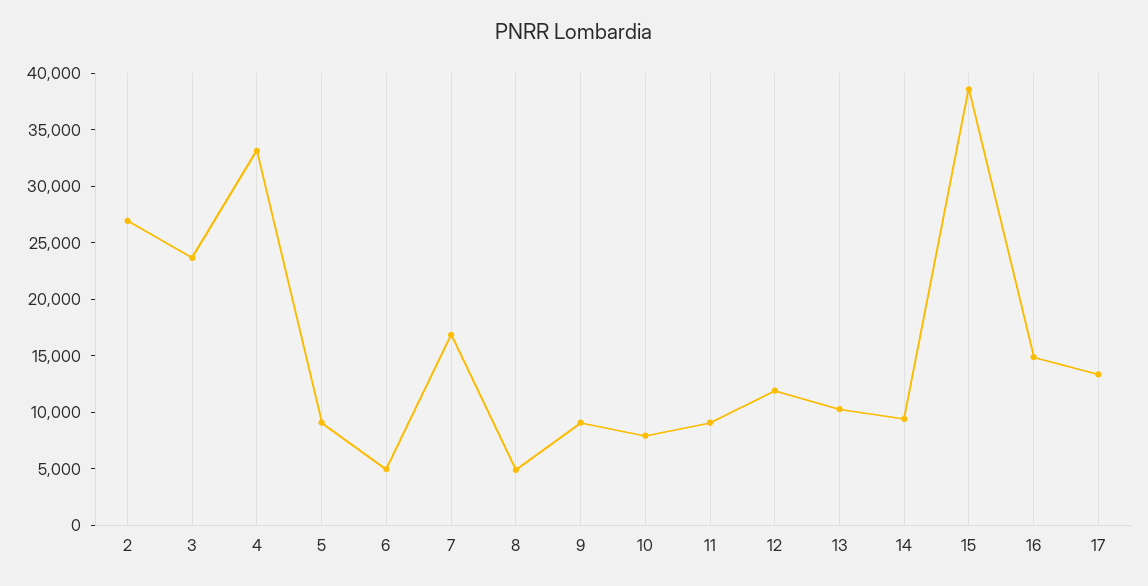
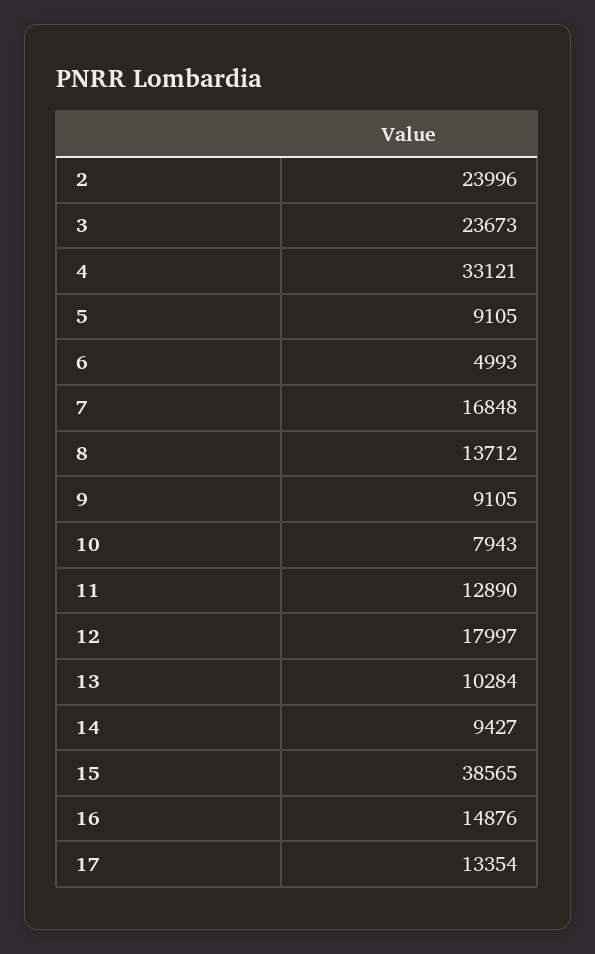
  {
-   "2": 27000,
+   "2": 23996,
    "3": 23673,
    "4": 33121,
    "5": 9105,
    "6": 4993,
    "7": 16848,
-   "8": 5000,
+   "8": 13712,
    "9": 9105,
    "10": 7943,
-   "11": 9000,
+   "11": 12890,
-   "12": 12000,
+   "12": 17997,
    "13": 10284,
    "14": 9427,
    "15": 38565,
    "16": 14876,
    "17": 13354
  }

